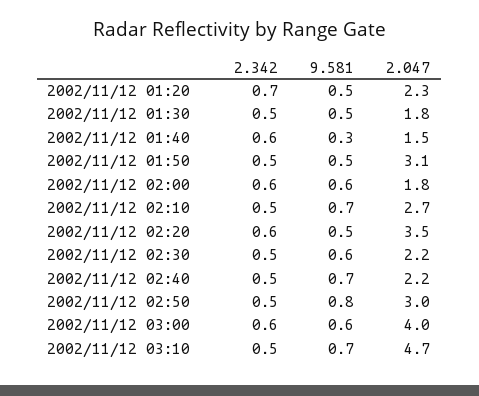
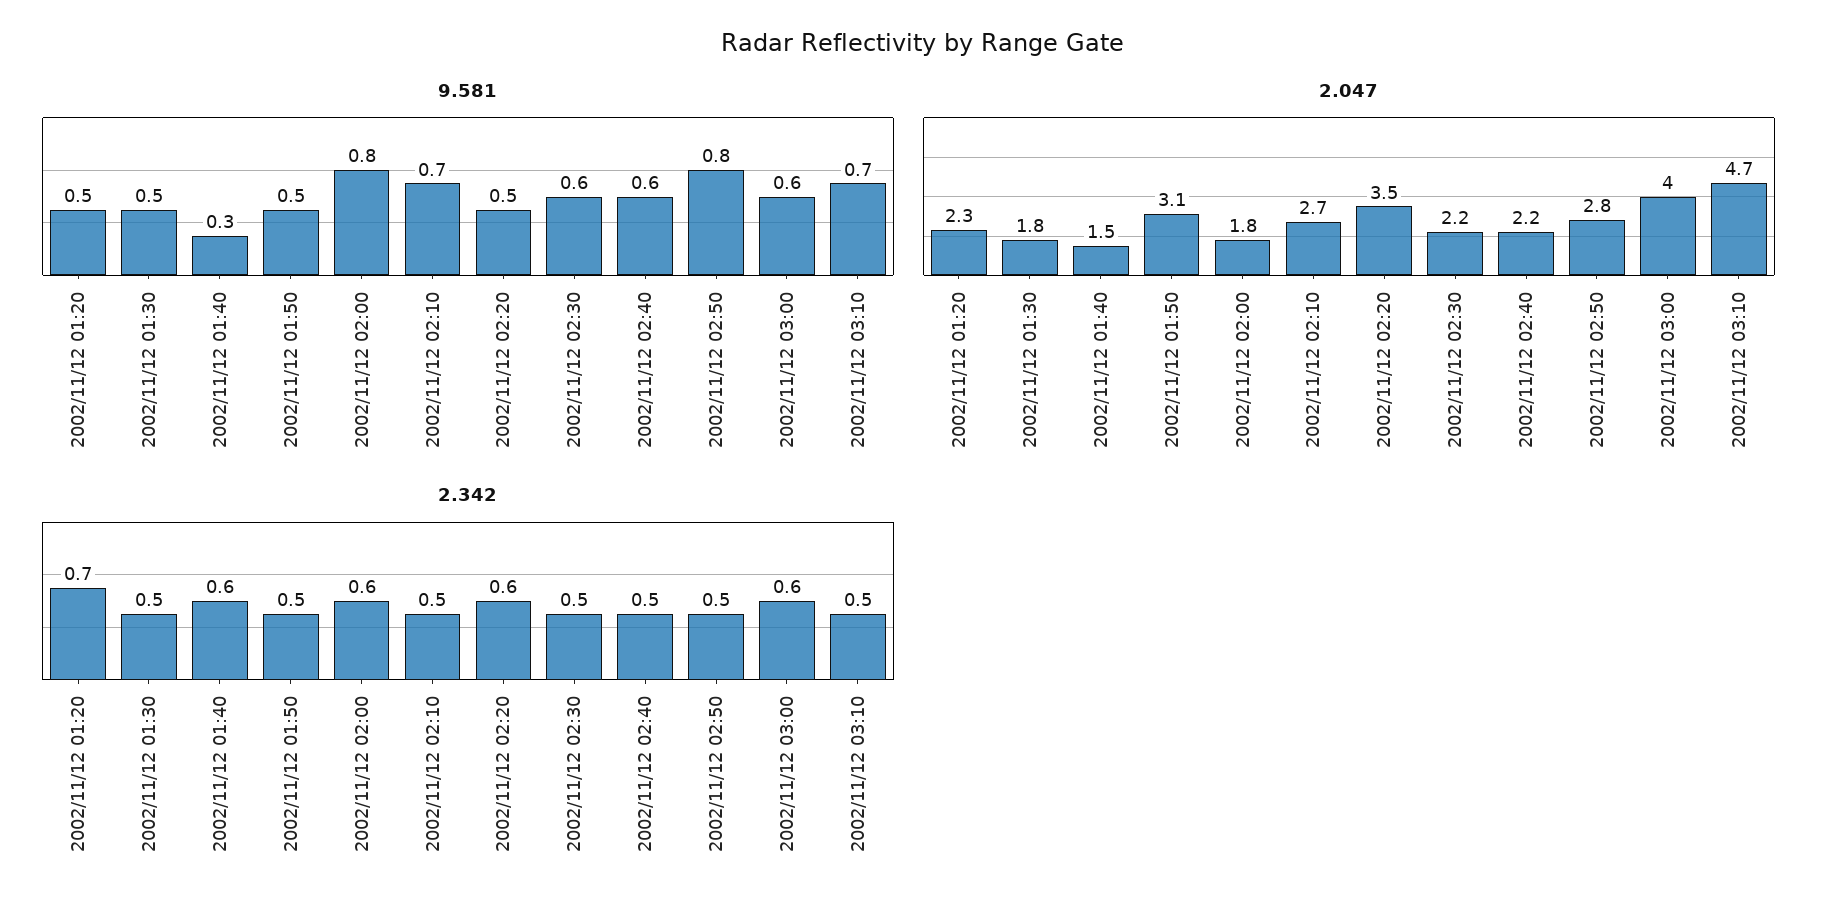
  {
    "2.342": {
      "2002/11/12 01:20": 0.7,
      "2002/11/12 01:30": 0.5,
      "2002/11/12 01:40": 0.6,
      "2002/11/12 01:50": 0.5,
      "2002/11/12 02:00": 0.6,
      "2002/11/12 02:10": 0.5,
      "2002/11/12 02:20": 0.6,
      "2002/11/12 02:30": 0.5,
      "2002/11/12 02:40": 0.5,
      "2002/11/12 02:50": 0.5,
      "2002/11/12 03:00": 0.6,
      "2002/11/12 03:10": 0.5
    },
    "9.581": {
      "2002/11/12 01:20": 0.5,
      "2002/11/12 01:30": 0.5,
      "2002/11/12 01:40": 0.3,
      "2002/11/12 01:50": 0.5,
-     "2002/11/12 02:00": 0.6,
+     "2002/11/12 02:00": 0.8,
      "2002/11/12 02:10": 0.7,
      "2002/11/12 02:20": 0.5,
      "2002/11/12 02:30": 0.6,
-     "2002/11/12 02:40": 0.7,
+     "2002/11/12 02:40": 0.6,
      "2002/11/12 02:50": 0.8,
      "2002/11/12 03:00": 0.6,
      "2002/11/12 03:10": 0.7
    },
    "2.047": {
      "2002/11/12 01:20": 2.3,
      "2002/11/12 01:30": 1.8,
      "2002/11/12 01:40": 1.5,
      "2002/11/12 01:50": 3.1,
      "2002/11/12 02:00": 1.8,
      "2002/11/12 02:10": 2.7,
      "2002/11/12 02:20": 3.5,
      "2002/11/12 02:30": 2.2,
      "2002/11/12 02:40": 2.2,
-     "2002/11/12 02:50": 3,
+     "2002/11/12 02:50": 2.8,
      "2002/11/12 03:00": 4,
      "2002/11/12 03:10": 4.7
    }
  }

